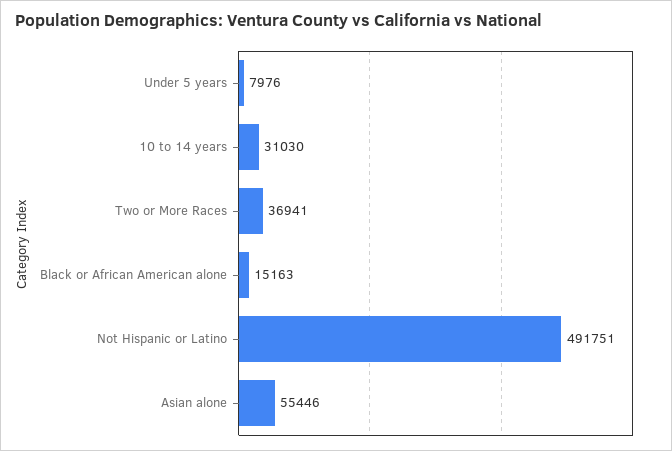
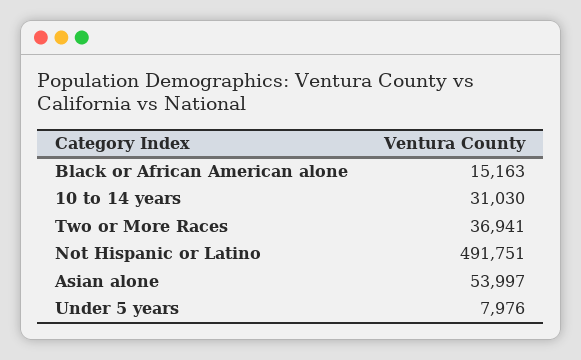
  {
    "Under 5 years": 7976,
    "10 to 14 years": 31030,
    "Two or More Races": 36941,
    "Black or African American alone": 15163,
    "Not Hispanic or Latino": 491751,
-   "Asian alone": 55446
+   "Asian alone": 53997
  }

